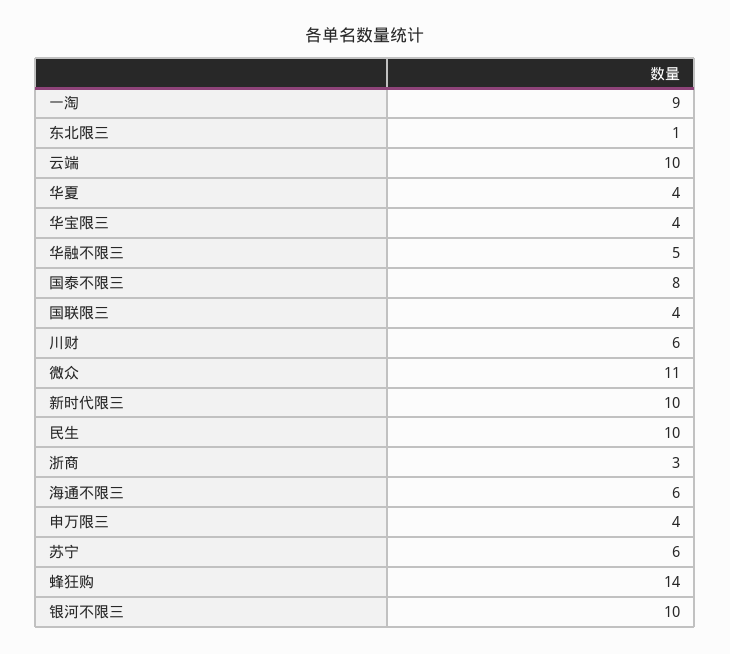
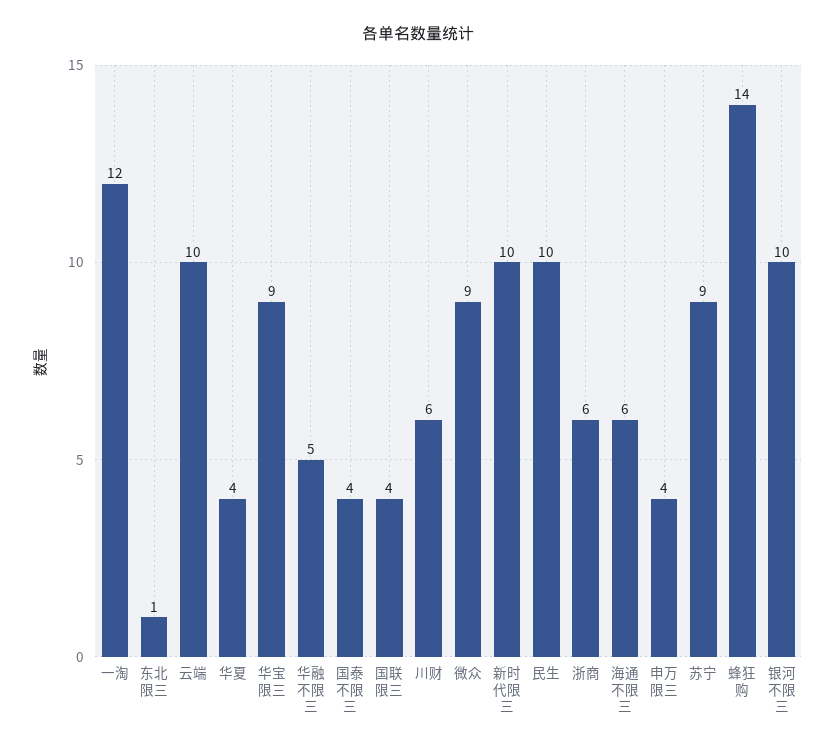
  {
-   "一淘": 9,
+   "一淘": 12,
    "东北限三": 1,
    "云端": 10,
    "华夏": 4,
-   "华宝限三": 4,
+   "华宝限三": 9,
    "华融不限三": 5,
-   "国泰不限三": 8,
+   "国泰不限三": 4,
    "国联限三": 4,
    "川财": 6,
-   "微众": 11,
+   "微众": 9,
    "新时代限三": 10,
    "民生": 10,
-   "浙商": 3,
+   "浙商": 6,
    "海通不限三": 6,
    "申万限三": 4,
-   "苏宁": 6,
+   "苏宁": 9,
    "蜂狂购": 14,
    "银河不限三": 10
  }

